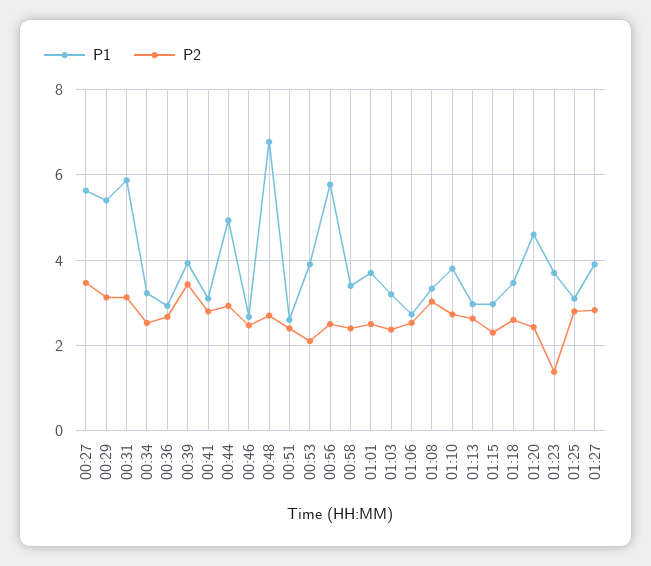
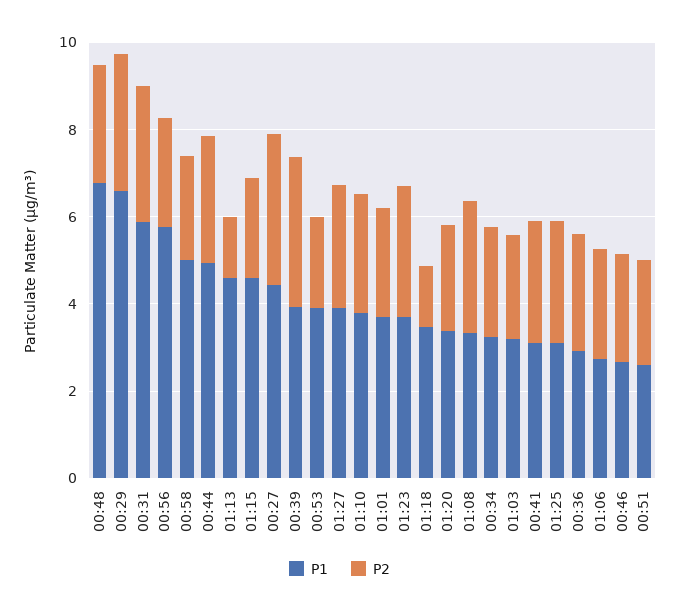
  {
    "P1": {
-     "00:27": 5.6,
+     "00:27": 4.5,
-     "00:29": 5.4,
+     "00:29": 6.5,
      "00:31": 5.8,
      "00:34": 3.2,
      "00:36": 3,
      "00:39": 4,
      "00:41": 3.2,
      "00:44": 5,
      "00:46": 2.6,
      "00:48": 6.8,
      "00:51": 2.6,
      "00:53": 4,
      "00:56": 5.8,
-     "00:58": 3.4,
+     "00:58": 5,
      "01:01": 3.8,
      "01:03": 3.2,
      "01:06": 2.8,
      "01:08": 3.4,
      "01:10": 3.8,
-     "01:13": 3,
+     "01:13": 4.5,
-     "01:15": 3,
+     "01:15": 4.5,
      "01:18": 3.4,
-     "01:20": 4.6,
+     "01:20": 3.5,
      "01:23": 3.8,
      "01:25": 3.2,
      "01:27": 4
    },
    "P2": {
      "00:27": 3.4,
      "00:29": 3.2,
      "00:31": 3.2,
      "00:34": 2.6,
      "00:36": 2.6,
      "00:39": 3.4,
      "00:41": 2.8,
      "00:44": 3,
      "00:46": 2.4,
      "00:48": 2.8,
      "00:51": 2.4,
      "00:53": 2.2,
      "00:56": 2.6,
      "00:58": 2.4,
      "01:01": 2.6,
      "01:03": 2.4,
      "01:06": 2.6,
      "01:08": 3,
      "01:10": 2.8,
-     "01:13": 2.6,
+     "01:13": 1.5,
      "01:15": 2.4,
-     "01:18": 2.6,
+     "01:18": 1.5,
      "01:20": 2.4,
-     "01:23": 1.4,
+     "01:23": 3,
      "01:25": 2.8,
      "01:27": 2.8
    }
  }

